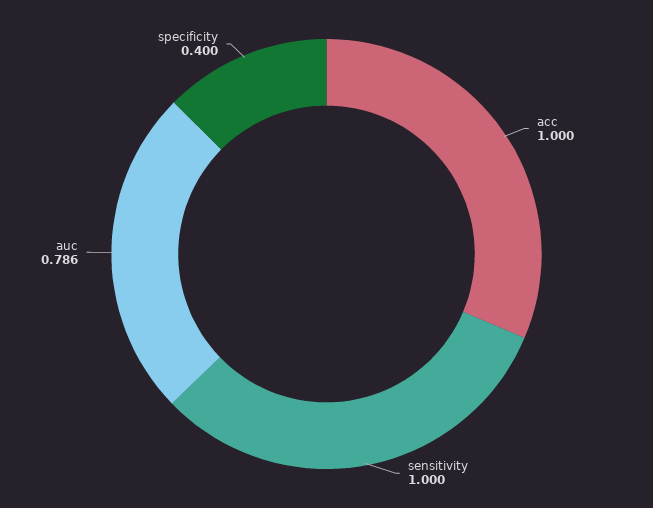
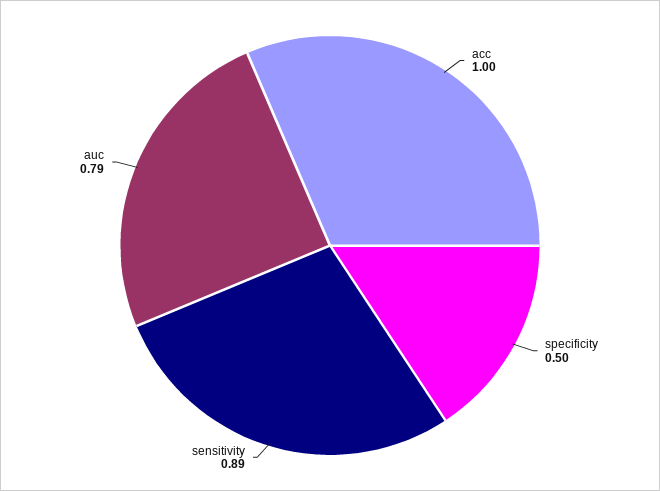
  {
    "acc": 1,
-   "sensitivity": 1,
+   "sensitivity": 0.89,
    "auc": 0.786,
-   "specificity": 0.4
+   "specificity": 0.5
  }

